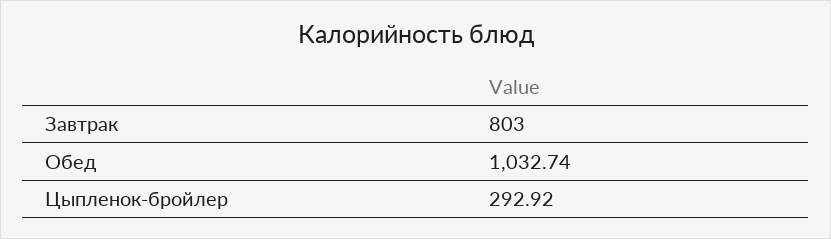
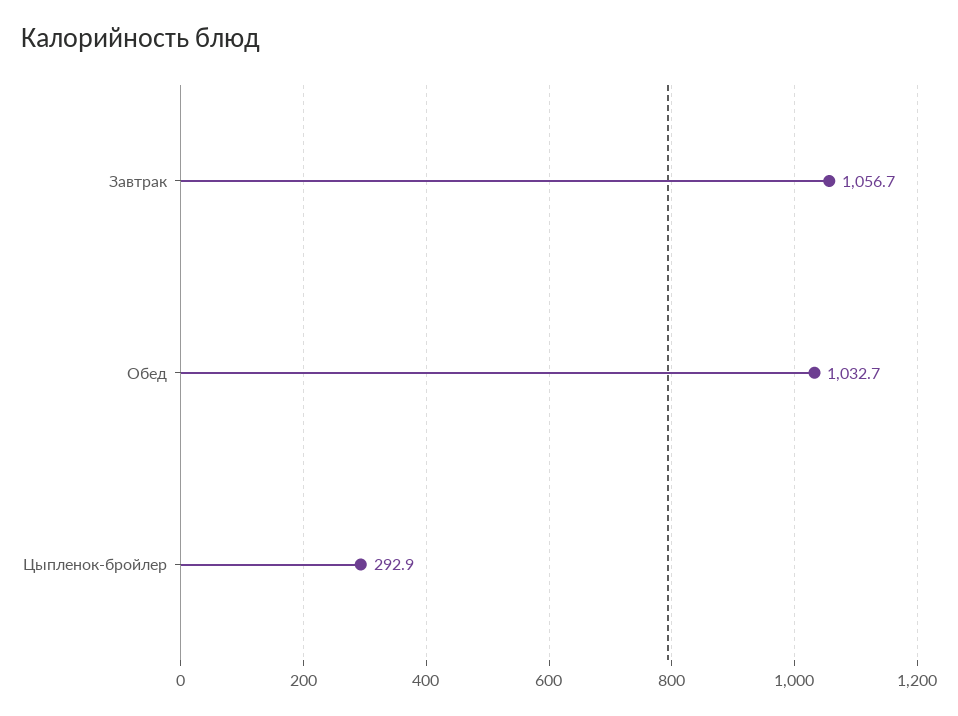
  {
-   "Завтрак": 803,
+   "Завтрак": 1056.7,
    "Обед": 1032.74,
    "Цыпленок-бройлер": 292.92
  }

